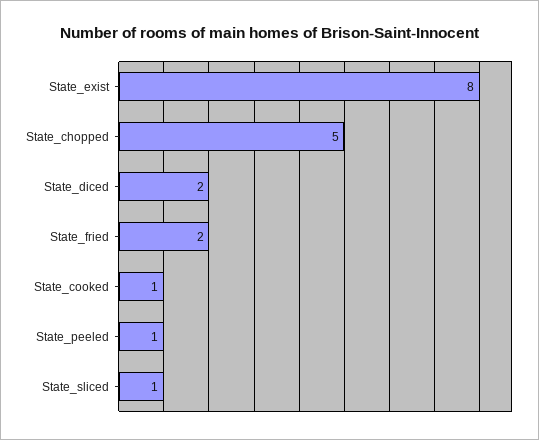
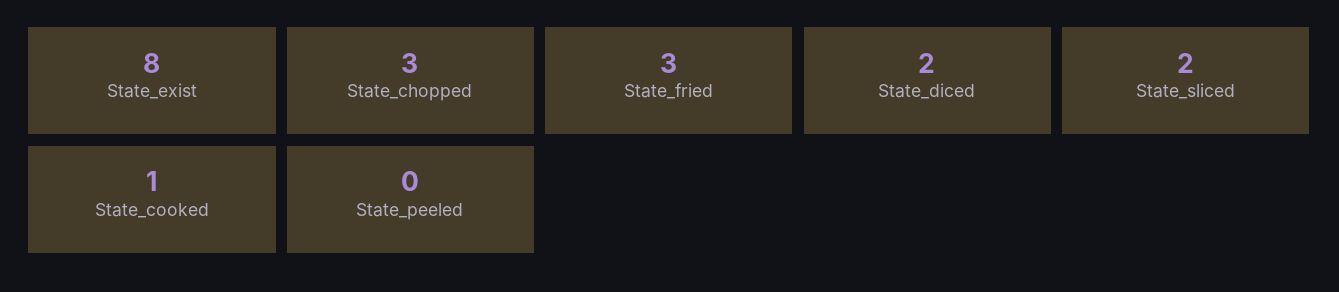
  {
    "State_exist": 8,
-   "State_chopped": 5,
+   "State_chopped": 3,
    "State_diced": 2,
-   "State_fried": 2,
+   "State_fried": 3,
    "State_cooked": 1,
-   "State_peeled": 1,
+   "State_peeled": 0,
-   "State_sliced": 1
+   "State_sliced": 2
  }

